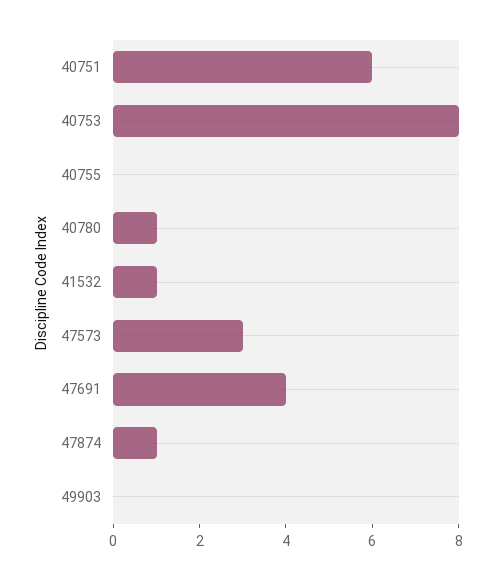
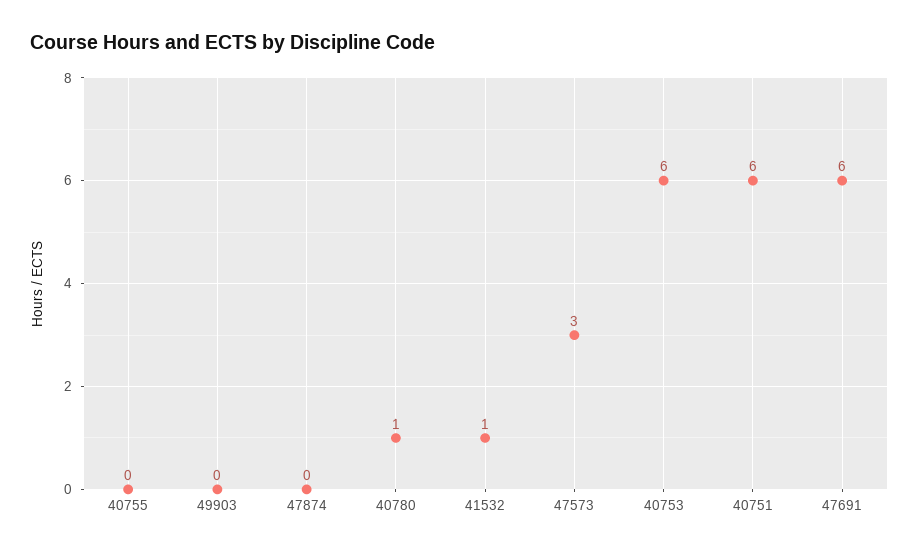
  {
    "40751": 6,
-   "40753": 8,
+   "40753": 6,
    "40755": 0,
    "40780": 1,
    "41532": 1,
    "47573": 3,
-   "47691": 4,
+   "47691": 6,
-   "47874": 1,
+   "47874": 0,
    "49903": 0
  }

